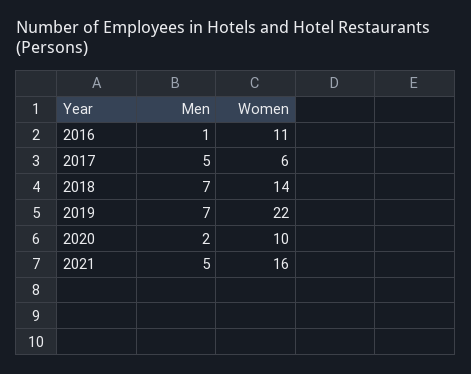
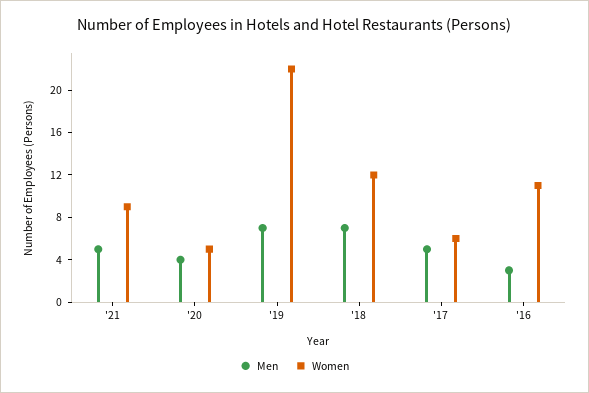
  {
    "Men": {
-     "2016": 1,
+     "2016": 3,
      "2017": 5,
      "2018": 7,
      "2019": 7,
-     "2020": 2,
+     "2020": 4,
      "2021": 5
    },
    "Women": {
      "2016": 11,
      "2017": 6,
-     "2018": 14,
+     "2018": 12,
      "2019": 22,
-     "2020": 10,
+     "2020": 5,
-     "2021": 16
+     "2021": 9
    }
  }

